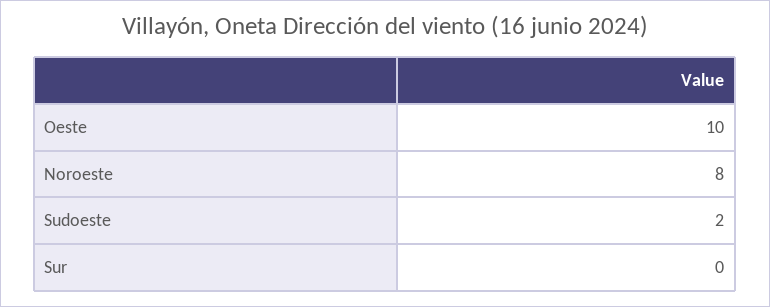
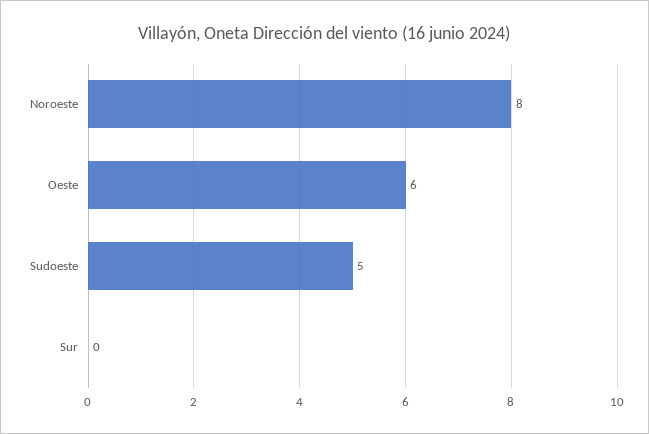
  {
-   "Oeste": 10,
+   "Oeste": 6,
    "Noroeste": 8,
-   "Sudoeste": 2,
+   "Sudoeste": 5,
    "Sur": 0
  }

